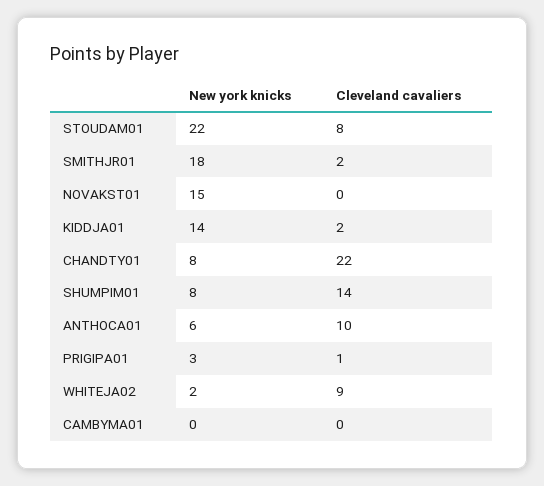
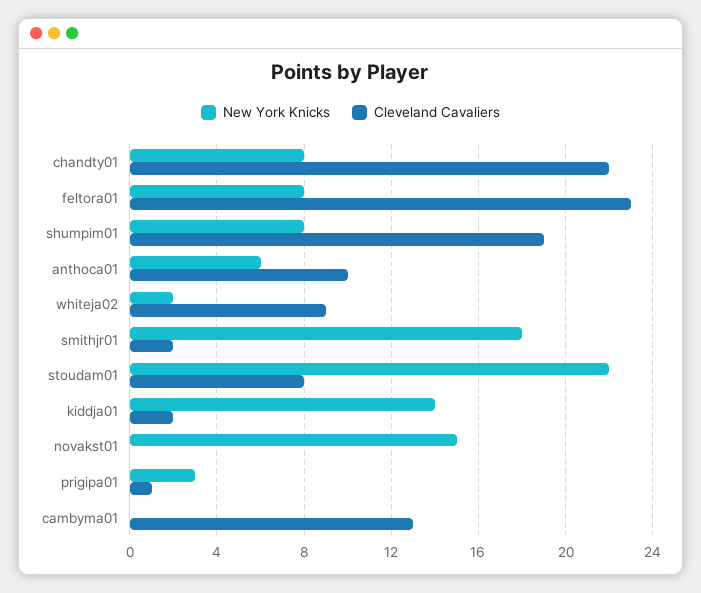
  {
    "New york knicks": {
      "STOUDAM01": 22,
      "SMITHJR01": 18,
      "NOVAKST01": 15,
      "KIDDJA01": 14,
      "CHANDTY01": 8,
      "SHUMPIM01": 8,
      "ANTHOCA01": 6,
      "PRIGIPA01": 3,
      "WHITEJA02": 2,
-     "CAMBYMA01": 0
+     "CAMBYMA01": 0,
+     "feltora01": 8
    },
    "Cleveland cavaliers": {
      "STOUDAM01": 8,
      "SMITHJR01": 2,
      "NOVAKST01": 0,
      "KIDDJA01": 2,
      "CHANDTY01": 22,
-     "SHUMPIM01": 14,
+     "SHUMPIM01": 19,
      "ANTHOCA01": 10,
      "PRIGIPA01": 1,
      "WHITEJA02": 9,
-     "CAMBYMA01": 0
+     "CAMBYMA01": 13,
+     "feltora01": 23
    }
  }

